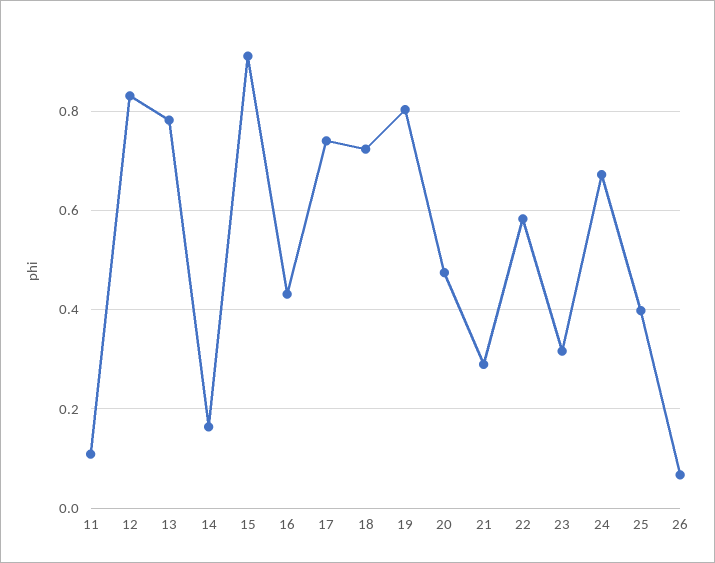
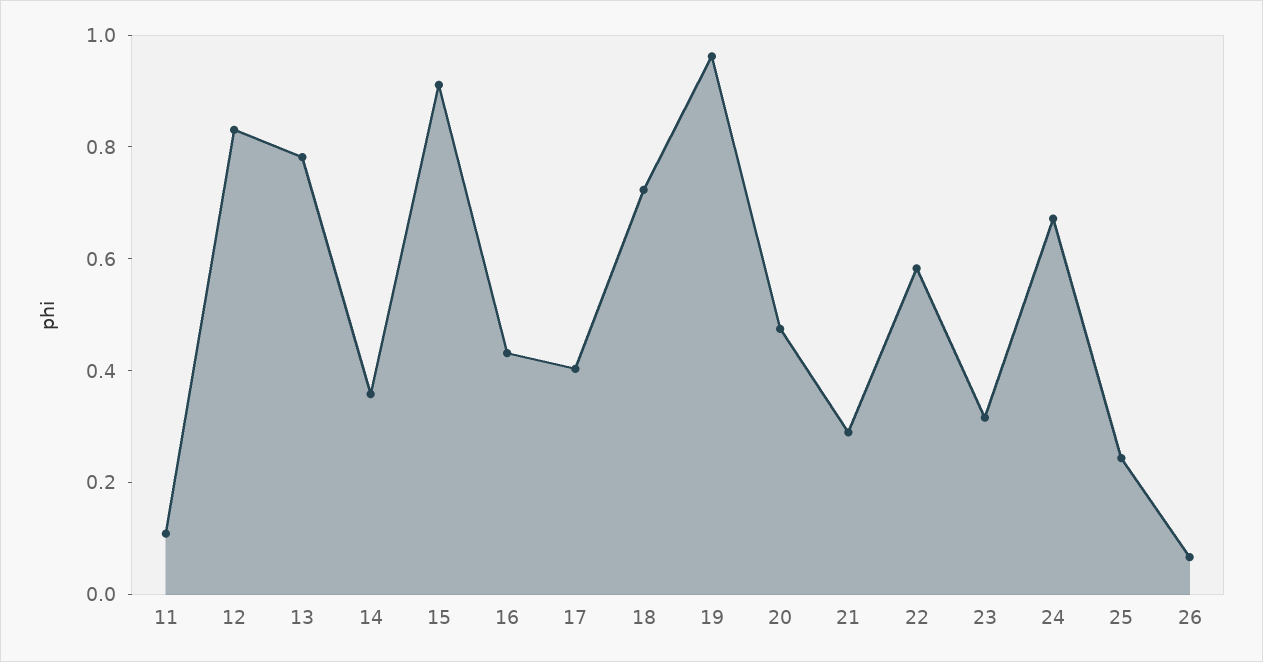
  {
    "11": 0.1,
    "12": 0.84,
    "13": 0.78,
-   "14": 0.16,
+   "14": 0.35,
    "15": 0.92,
    "16": 0.44,
-   "17": 0.74,
+   "17": 0.4,
    "18": 0.72,
-   "19": 0.8,
+   "19": 0.95,
    "20": 0.48,
    "21": 0.3,
    "22": 0.58,
    "23": 0.32,
    "24": 0.68,
-   "25": 0.4,
+   "25": 0.25,
    "26": 0.06
  }

